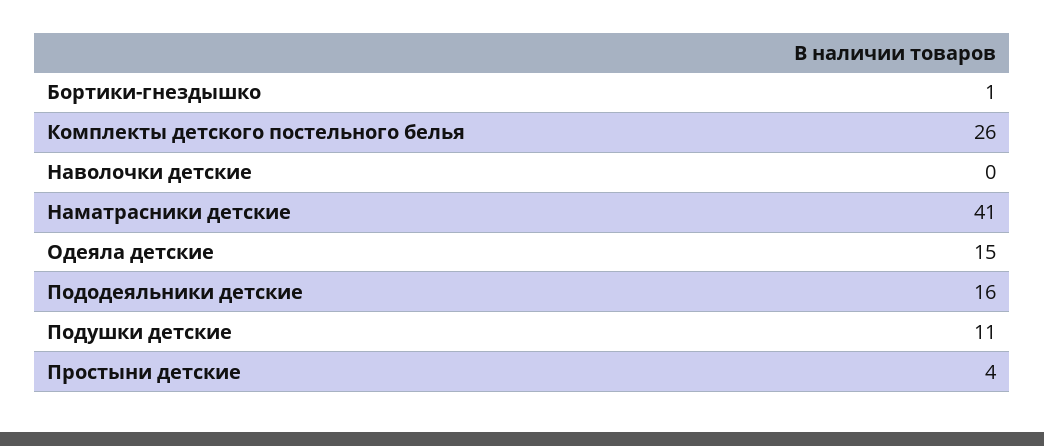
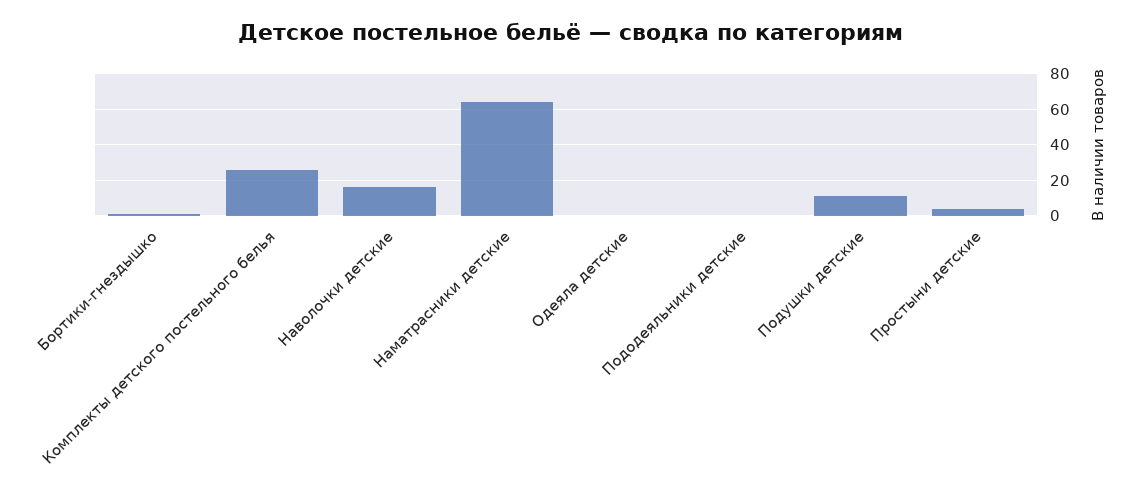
  {
    "Бортики-гнездышко": 1,
    "Комплекты детского постельного белья": 26,
-   "Наволочки детские": 0,
+   "Наволочки детские": 15,
-   "Наматрасники детские": 41,
+   "Наматрасники детские": 65,
-   "Одеяла детские": 15,
+   "Одеяла детские": 0,
-   "Пододеяльники детские": 16,
+   "Пододеяльники детские": 0,
    "Подушки детские": 11,
    "Простыни детские": 4
  }

